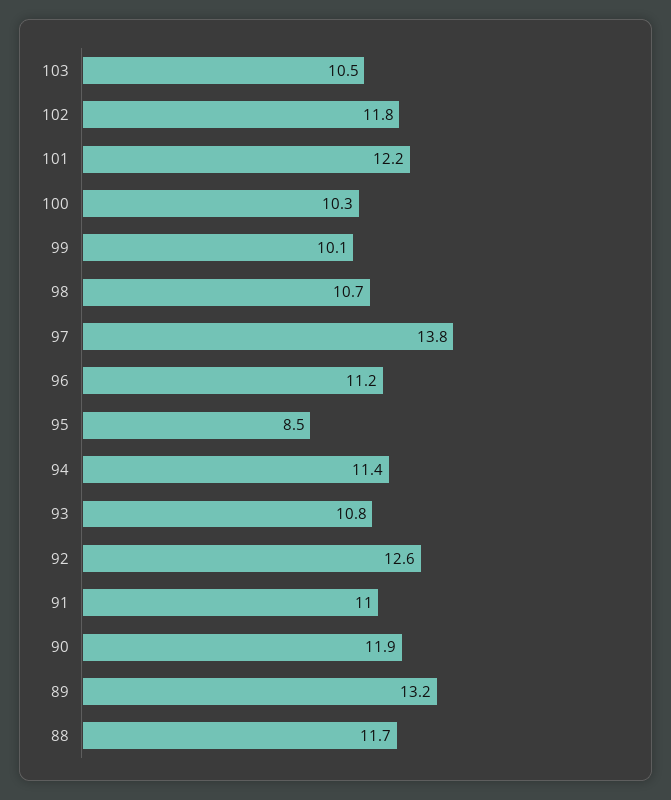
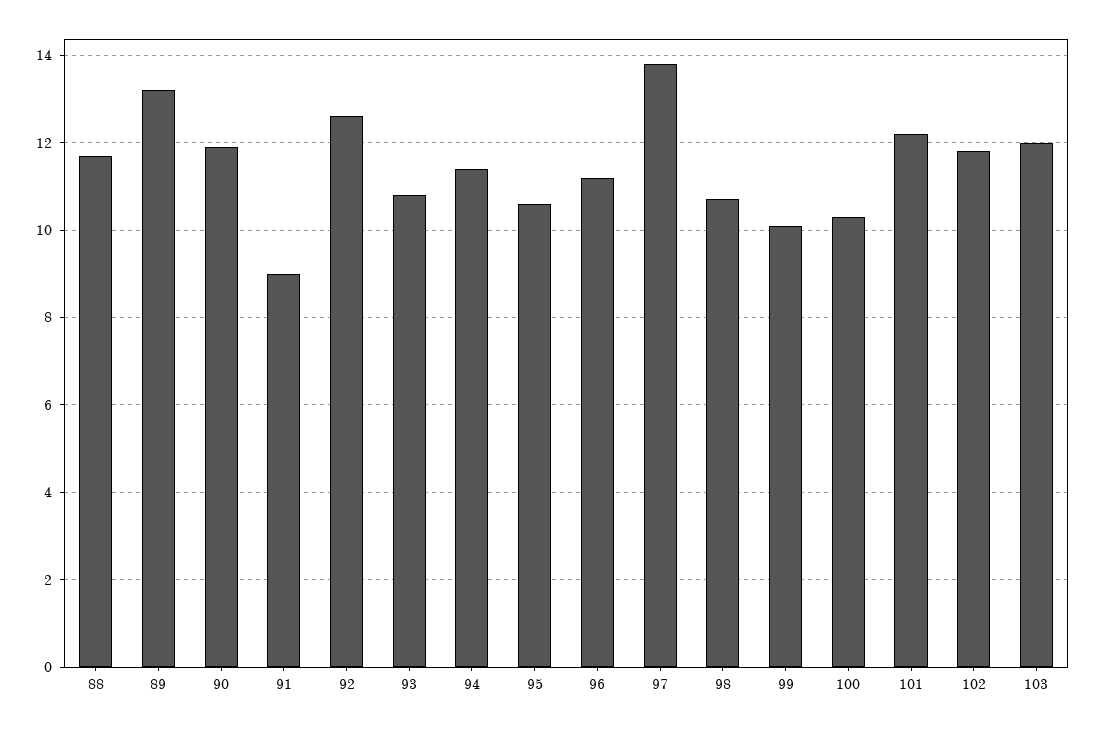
  {
-   "103": 10.5,
+   "103": 12,
    "102": 11.8,
    "101": 12.2,
    "100": 10.3,
    "99": 10.1,
    "98": 10.7,
    "97": 13.8,
    "96": 11.2,
-   "95": 8.5,
+   "95": 10.5,
    "94": 11.4,
    "93": 10.8,
    "92": 12.6,
-   "91": 11,
+   "91": 9,
    "90": 11.9,
    "89": 13.2,
    "88": 11.7
  }

